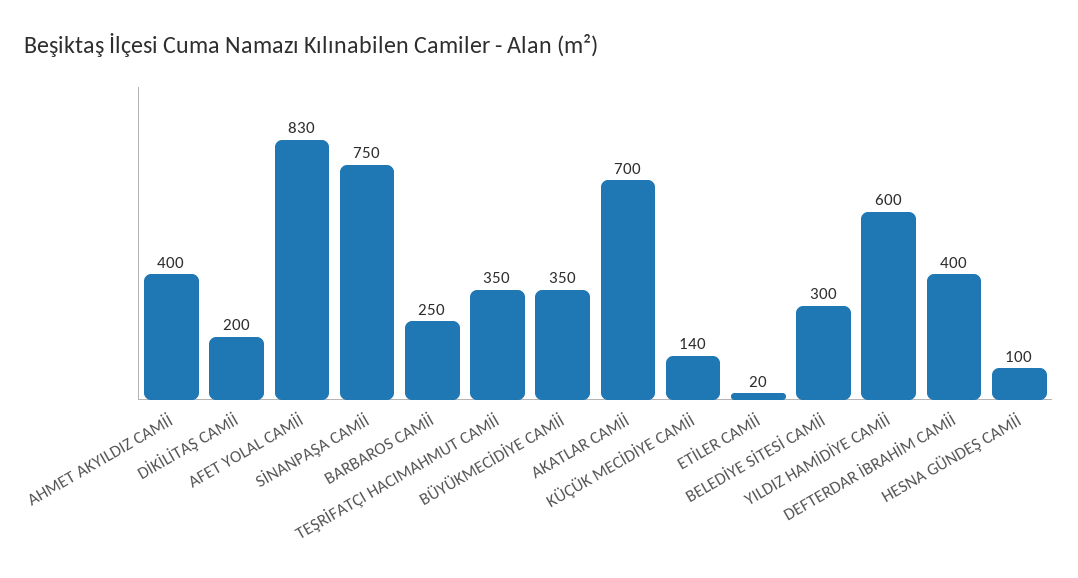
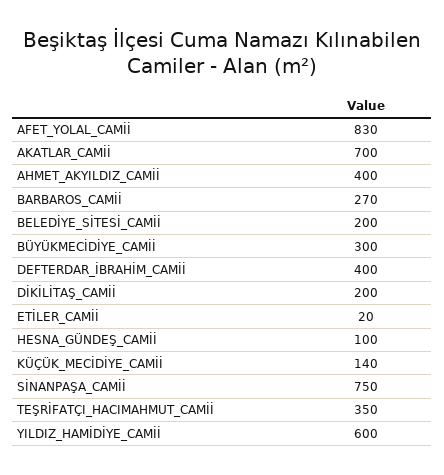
  {
    "AHMET AKYILDIZ CAMİİ": 400,
    "DİKİLİTAŞ CAMİİ": 200,
    "AFET YOLAL CAMİİ": 830,
    "SİNANPAŞA CAMİİ": 750,
-   "BARBAROS CAMİİ": 250,
+   "BARBAROS CAMİİ": 270,
    "TEŞRİFATÇI HACIMAHMUT CAMİİ": 350,
-   "BÜYÜKMECİDİYE CAMİİ": 350,
+   "BÜYÜKMECİDİYE CAMİİ": 300,
    "AKATLAR CAMİİ": 700,
    "KÜÇÜK MECİDİYE CAMİİ": 140,
    "ETİLER CAMİİ": 20,
-   "BELEDİYE SİTESİ CAMİİ": 300,
+   "BELEDİYE SİTESİ CAMİİ": 200,
    "YILDIZ HAMİDİYE CAMİİ": 600,
    "DEFTERDAR İBRAHİM CAMİİ": 400,
    "HESNA GÜNDEŞ CAMİİ": 100
  }

